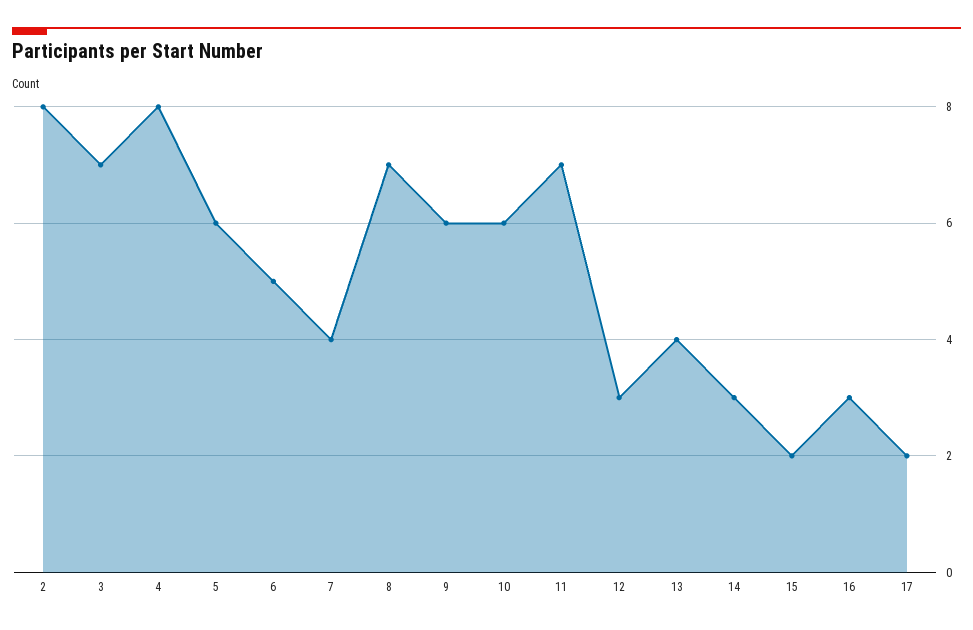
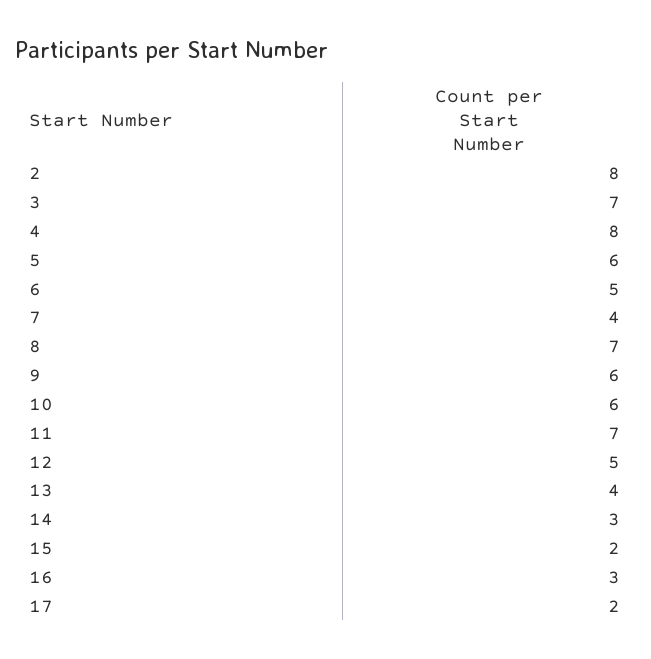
  {
    "2": 8,
    "3": 7,
    "4": 8,
    "5": 6,
    "6": 5,
    "7": 4,
    "8": 7,
    "9": 6,
    "10": 6,
    "11": 7,
-   "12": 3,
+   "12": 5,
    "13": 4,
    "14": 3,
    "15": 2,
    "16": 3,
    "17": 2
  }

